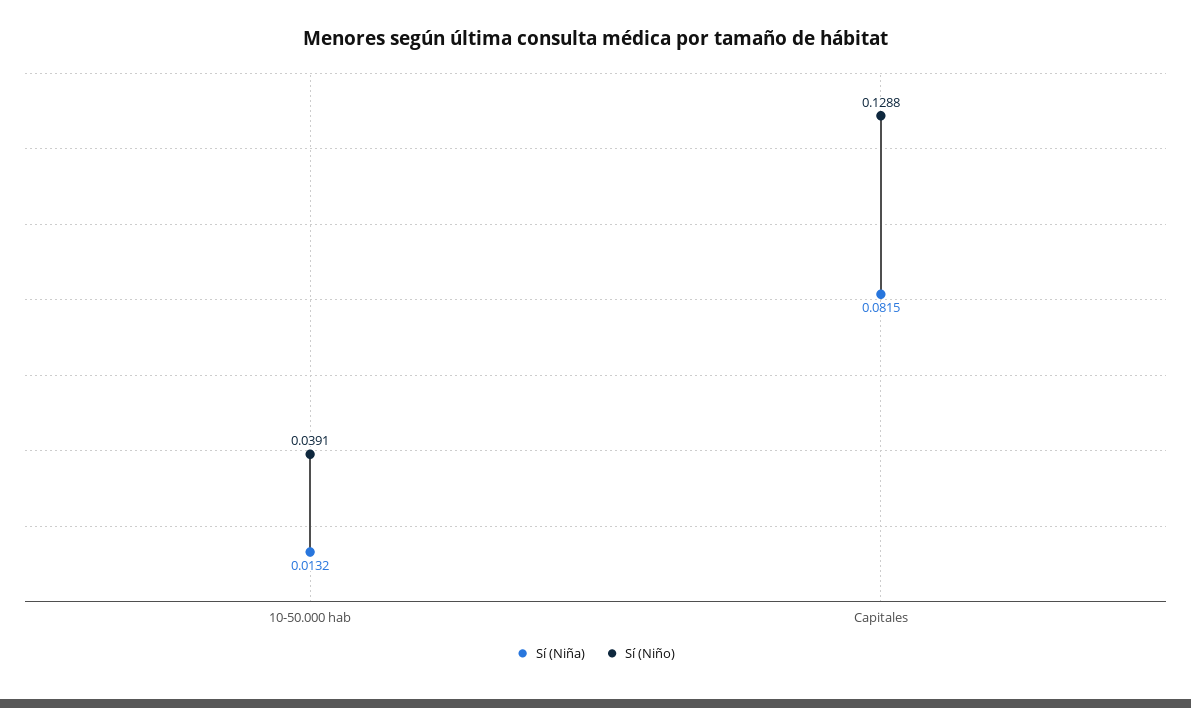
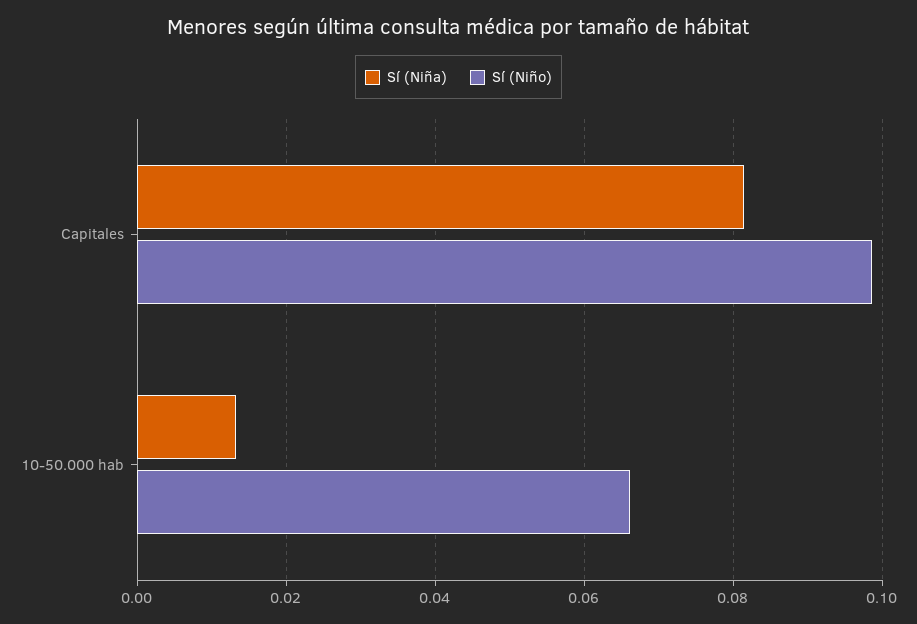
  {
    "Sí (Niña)": {
      "10-50.000 hab": 0.0132,
      "Capitales": 0.0815
    },
    "Sí (Niño)": {
-     "10-50.000 hab": 0.0391,
+     "10-50.000 hab": 0.066,
-     "Capitales": 0.1288
+     "Capitales": 0.098
    }
  }

